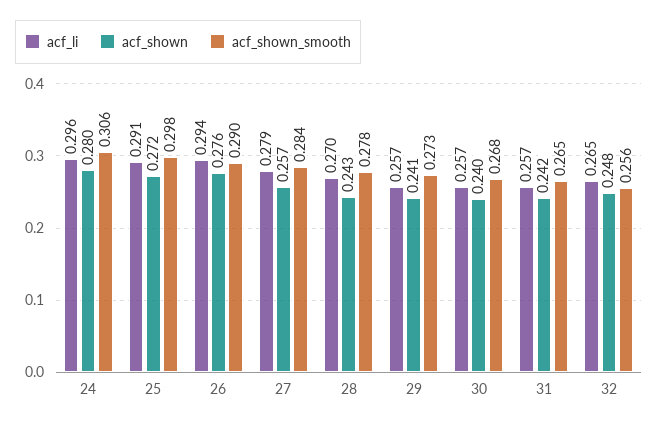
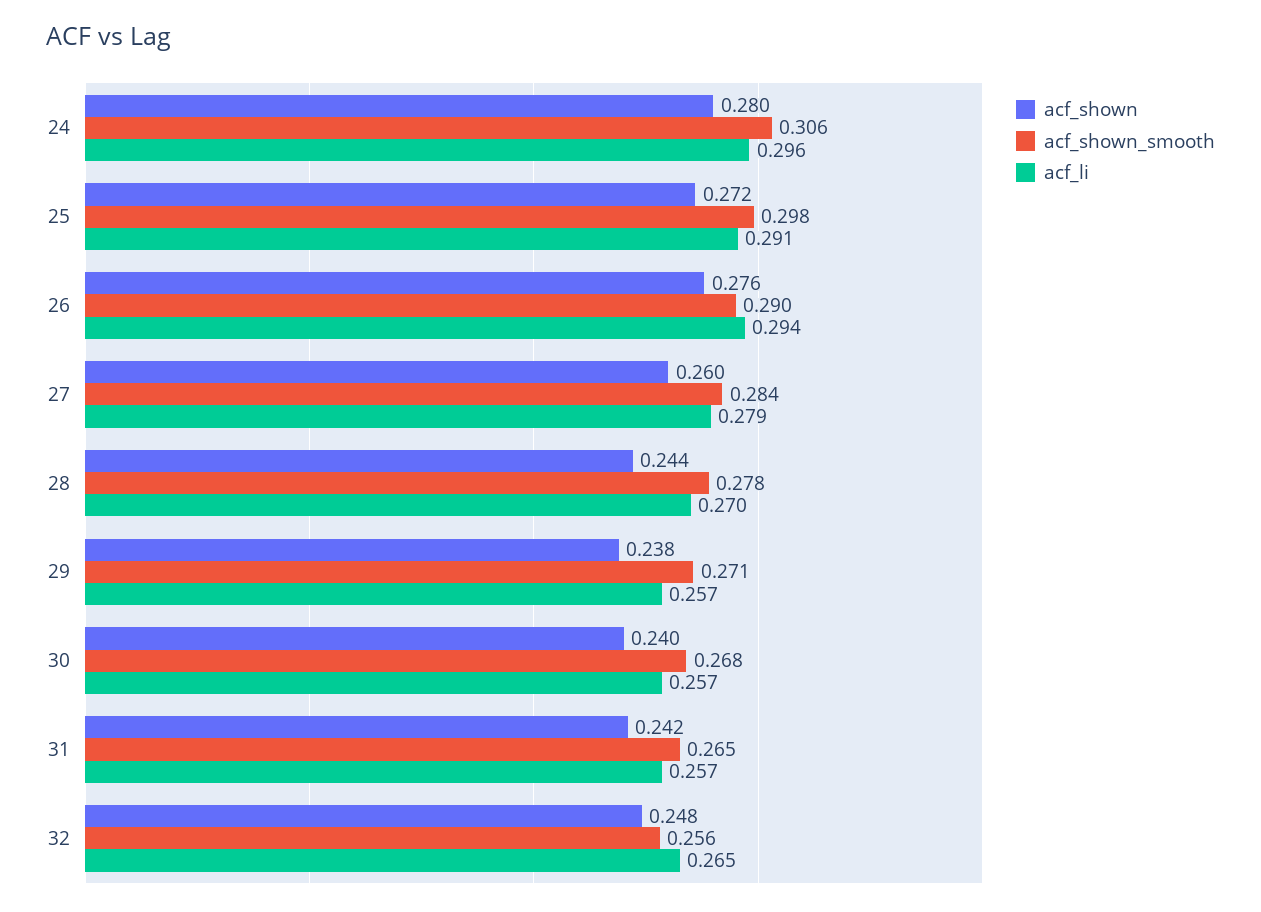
  {
    "acf_li": {
      "24": 0.296,
      "25": 0.291,
      "26": 0.294,
      "27": 0.279,
      "28": 0.27,
      "29": 0.257,
      "30": 0.257,
      "31": 0.257,
      "32": 0.265
    },
    "acf_shown": {
      "24": 0.28,
      "25": 0.272,
      "26": 0.276,
-     "27": 0.257,
+     "27": 0.26,
-     "28": 0.243,
+     "28": 0.244,
-     "29": 0.241,
+     "29": 0.238,
      "30": 0.24,
      "31": 0.242,
      "32": 0.248
    },
    "acf_shown_smooth": {
      "24": 0.306,
      "25": 0.298,
      "26": 0.29,
      "27": 0.284,
      "28": 0.278,
-     "29": 0.273,
+     "29": 0.271,
      "30": 0.268,
      "31": 0.265,
      "32": 0.256
    }
  }

